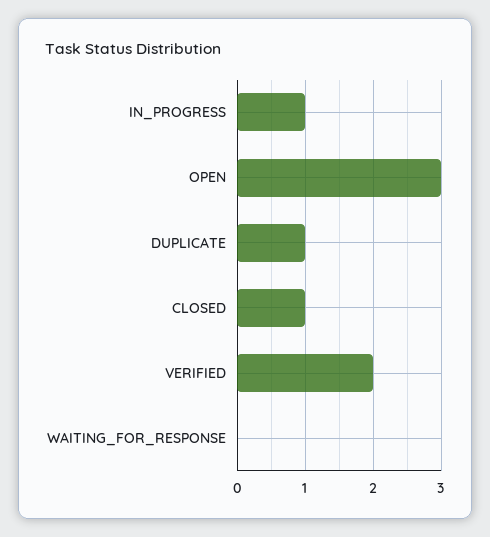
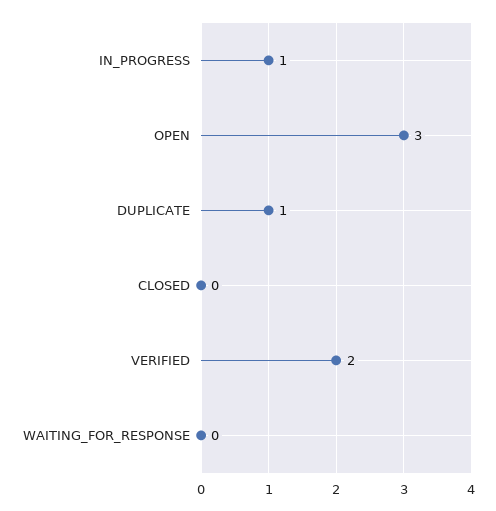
  {
    "IN_PROGRESS": 1,
    "OPEN": 3,
    "DUPLICATE": 1,
-   "CLOSED": 1,
+   "CLOSED": 0,
    "VERIFIED": 2,
    "WAITING_FOR_RESPONSE": 0
  }

